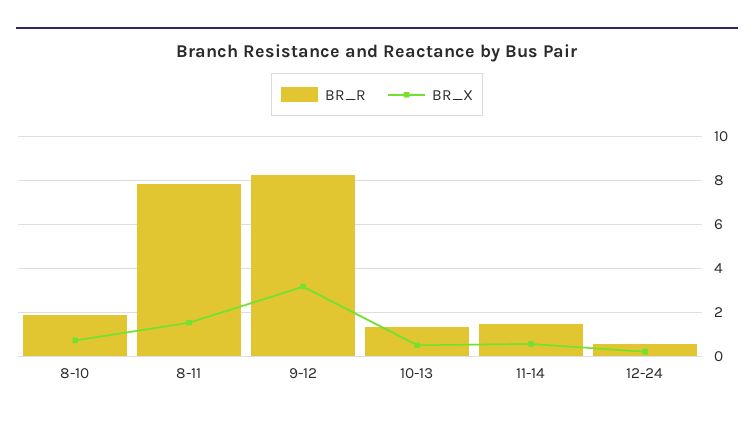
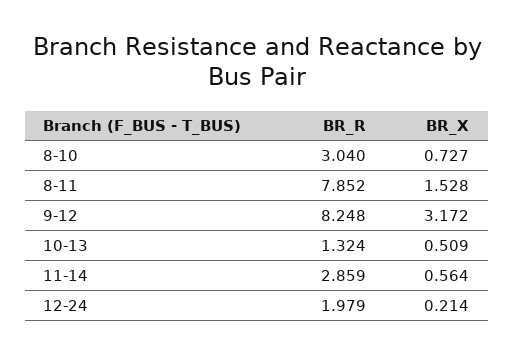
  {
    "BR_R": {
-     "8-10": 2,
+     "8-10": 3.04,
      "8-11": 7.852,
      "9-12": 8.248,
      "10-13": 1.324,
-     "11-14": 1.5,
+     "11-14": 2.859,
-     "12-24": 0.5
+     "12-24": 1.979
    },
    "BR_X": {
      "8-10": 0.727,
      "8-11": 1.528,
      "9-12": 3.172,
      "10-13": 0.509,
      "11-14": 0.564,
      "12-24": 0.214
    }
  }

